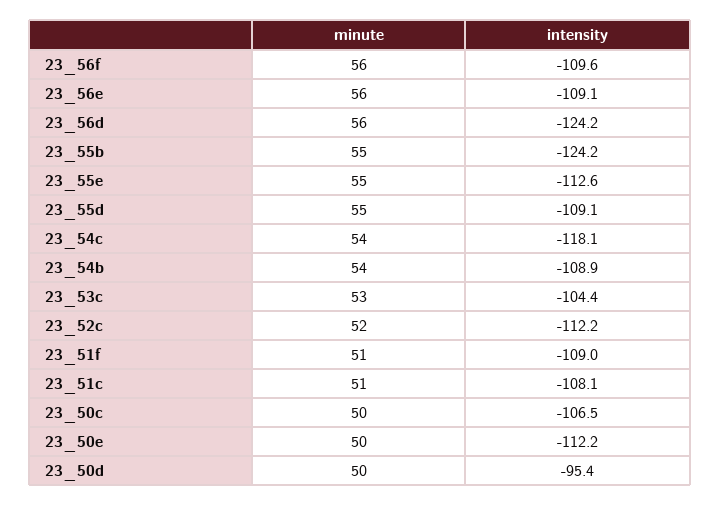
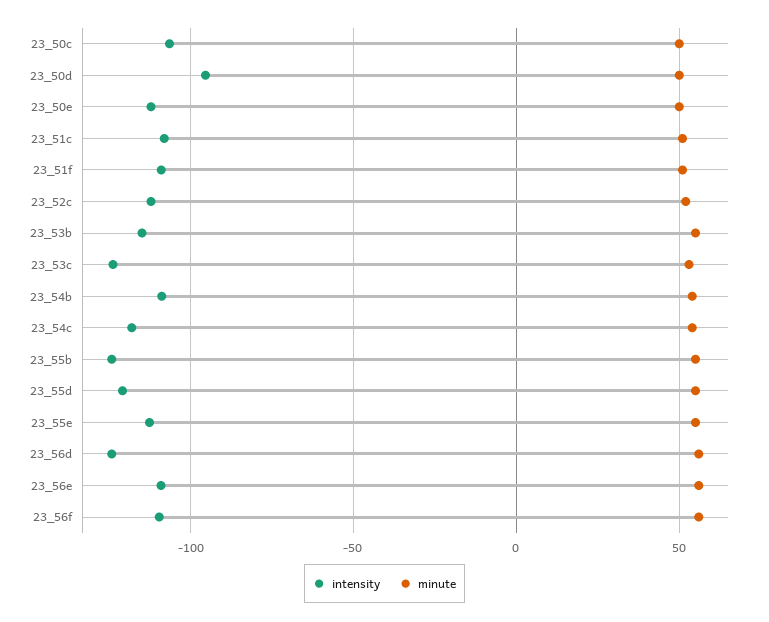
  {
    "minute": {
      "23_56f": 56,
      "23_56e": 56,
      "23_56d": 56,
      "23_55b": 55,
      "23_55e": 55,
      "23_55d": 55,
      "23_54c": 54,
      "23_54b": 54,
      "23_53c": 53,
      "23_52c": 52,
      "23_51f": 51,
      "23_51c": 51,
      "23_50c": 50,
      "23_50e": 50,
-     "23_50d": 50
+     "23_50d": 50,
+     "23_53b": 55
    },
    "intensity": {
      "23_56f": -109.6,
      "23_56e": -109.1,
      "23_56d": -124.2,
      "23_55b": -124.2,
      "23_55e": -112.6,
-     "23_55d": -109.1,
+     "23_55d": -120,
      "23_54c": -118.1,
      "23_54b": -108.9,
-     "23_53c": -104.4,
+     "23_53c": -125,
      "23_52c": -112.2,
      "23_51f": -109,
      "23_51c": -108.1,
      "23_50c": -106.5,
      "23_50e": -112.2,
-     "23_50d": -95.4
+     "23_50d": -95.4,
+     "23_53b": -115
    }
  }

